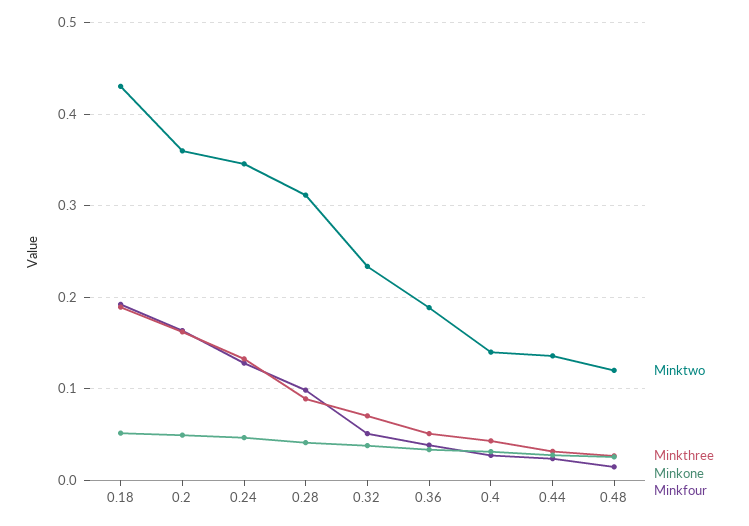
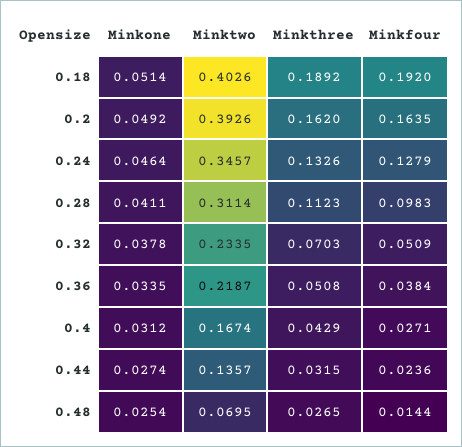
  {
    "Minktwo": {
-     "0.18": 0.43,
+     "0.18": 0.4026,
-     "0.2": 0.36,
+     "0.2": 0.3926,
      "0.24": 0.3457,
      "0.28": 0.3114,
      "0.32": 0.2335,
-     "0.36": 0.19,
+     "0.36": 0.2187,
-     "0.4": 0.14,
+     "0.4": 0.1674,
      "0.44": 0.1357,
-     "0.48": 0.12
+     "0.48": 0.0695
    },
    "Minkthree": {
      "0.18": 0.1892,
      "0.2": 0.162,
      "0.24": 0.1326,
-     "0.28": 0.09,
+     "0.28": 0.1123,
      "0.32": 0.0703,
      "0.36": 0.0508,
      "0.4": 0.0429,
      "0.44": 0.0315,
      "0.48": 0.0265
    },
    "Minkone": {
      "0.18": 0.0514,
      "0.2": 0.0492,
      "0.24": 0.0464,
      "0.28": 0.0411,
      "0.32": 0.0378,
      "0.36": 0.0335,
      "0.4": 0.0312,
      "0.44": 0.0274,
      "0.48": 0.0254
    },
    "Minkfour": {
      "0.18": 0.192,
      "0.2": 0.1635,
      "0.24": 0.1279,
      "0.28": 0.0983,
      "0.32": 0.0509,
      "0.36": 0.0384,
      "0.4": 0.0271,
      "0.44": 0.0236,
      "0.48": 0.0144
    }
  }

